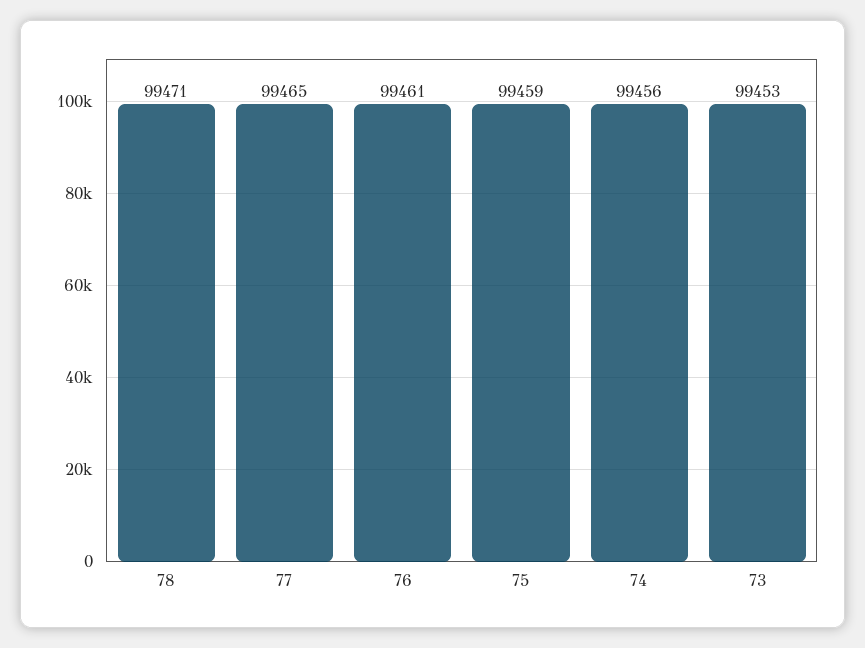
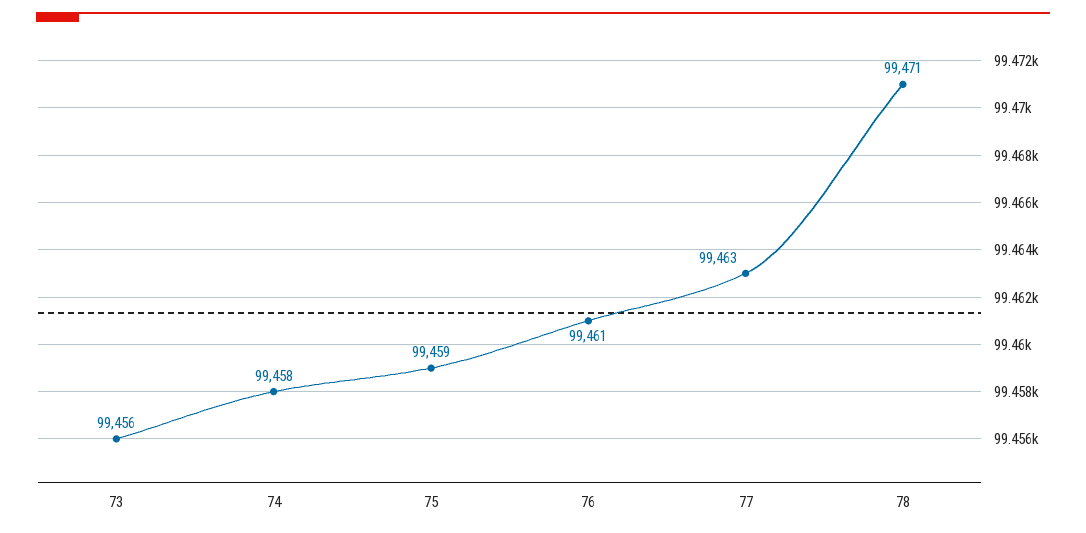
  {
    "78": 99471,
-   "77": 99465,
+   "77": 99463,
    "76": 99461,
    "75": 99459,
-   "74": 99456,
+   "74": 99458,
-   "73": 99453
+   "73": 99456
  }

